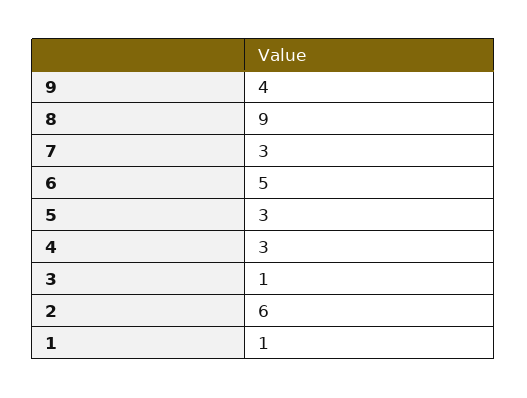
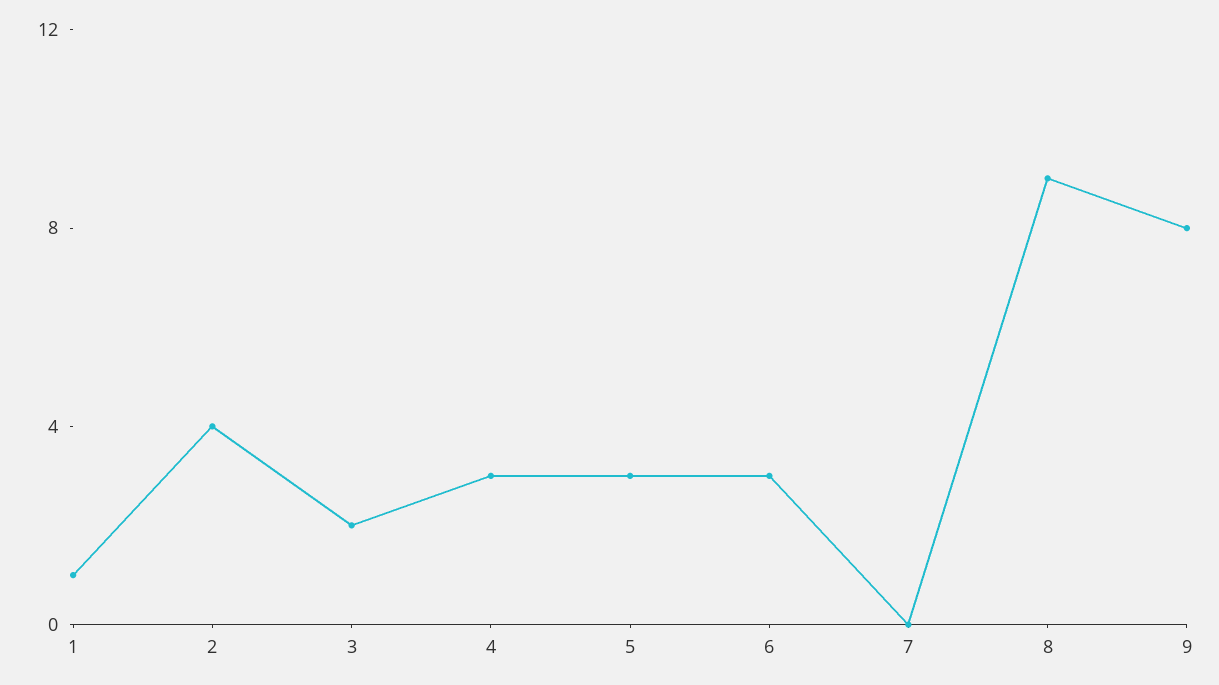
  {
-   "9": 4,
+   "9": 8,
    "8": 9,
-   "7": 3,
+   "7": 0,
-   "6": 5,
+   "6": 3,
    "5": 3,
    "4": 3,
-   "3": 1,
+   "3": 2,
-   "2": 6,
+   "2": 4,
    "1": 1
  }

